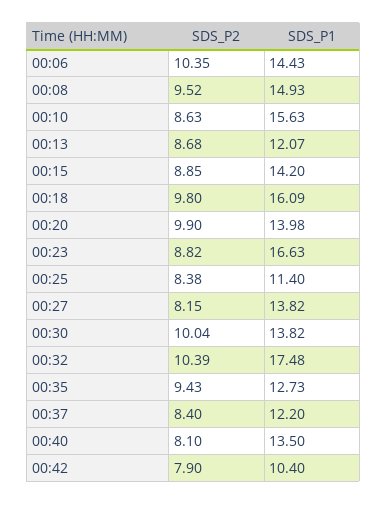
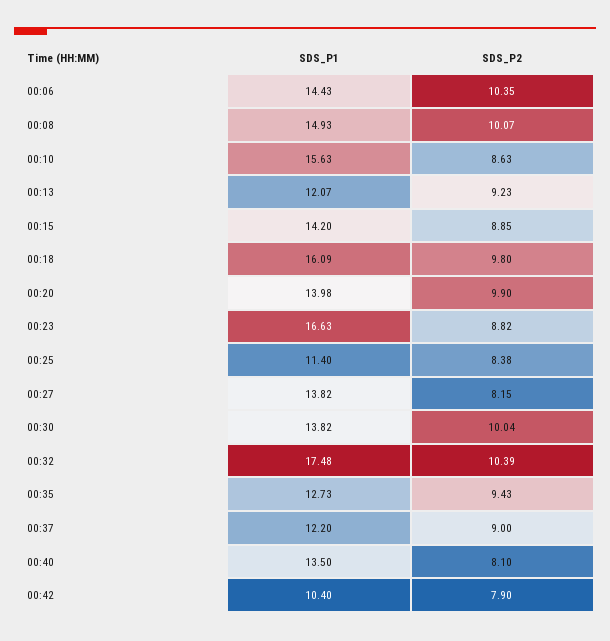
  {
    "SDS_P2": {
      "00:06": 10.35,
-     "00:08": 9.52,
+     "00:08": 10.07,
      "00:10": 8.63,
-     "00:13": 8.68,
+     "00:13": 9.23,
      "00:15": 8.85,
      "00:18": 9.8,
      "00:20": 9.9,
      "00:23": 8.82,
      "00:25": 8.38,
      "00:27": 8.15,
      "00:30": 10.04,
      "00:32": 10.39,
      "00:35": 9.43,
-     "00:37": 8.4,
+     "00:37": 9,
      "00:40": 8.1,
      "00:42": 7.9
    },
    "SDS_P1": {
      "00:06": 14.43,
      "00:08": 14.93,
      "00:10": 15.63,
      "00:13": 12.07,
      "00:15": 14.2,
      "00:18": 16.09,
      "00:20": 13.98,
      "00:23": 16.63,
      "00:25": 11.4,
      "00:27": 13.82,
      "00:30": 13.82,
      "00:32": 17.48,
      "00:35": 12.73,
      "00:37": 12.2,
      "00:40": 13.5,
      "00:42": 10.4
    }
  }

